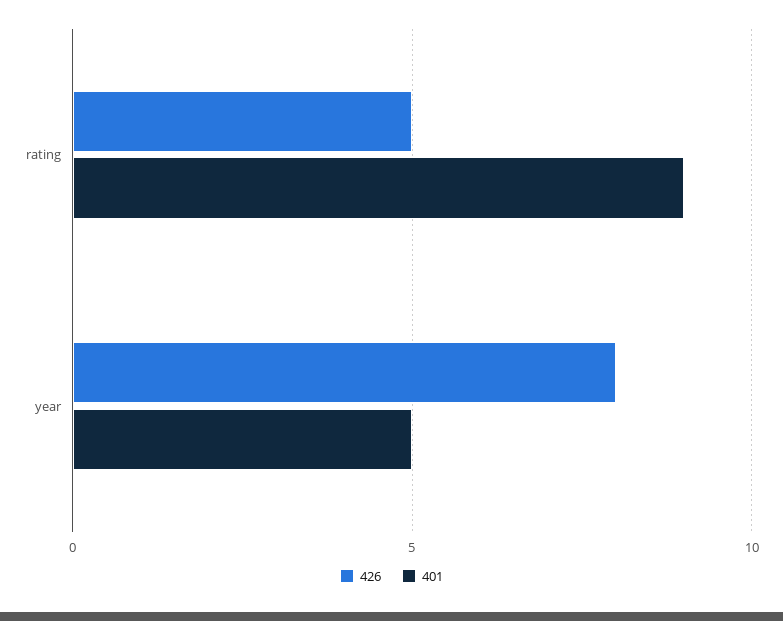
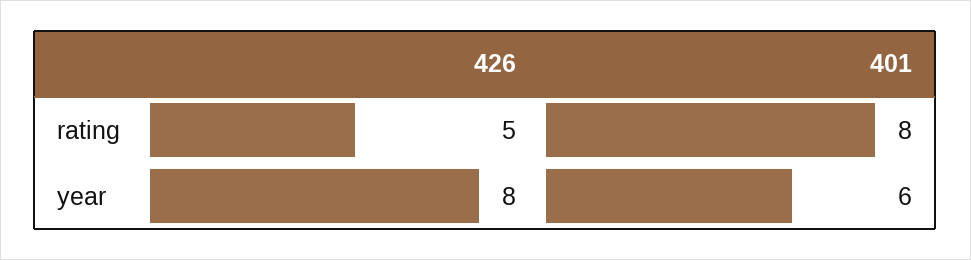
  {
    "426": {
      "rating": 5,
      "year": 8
    },
    "401": {
-     "rating": 9,
+     "rating": 8,
-     "year": 5
+     "year": 6
    }
  }

